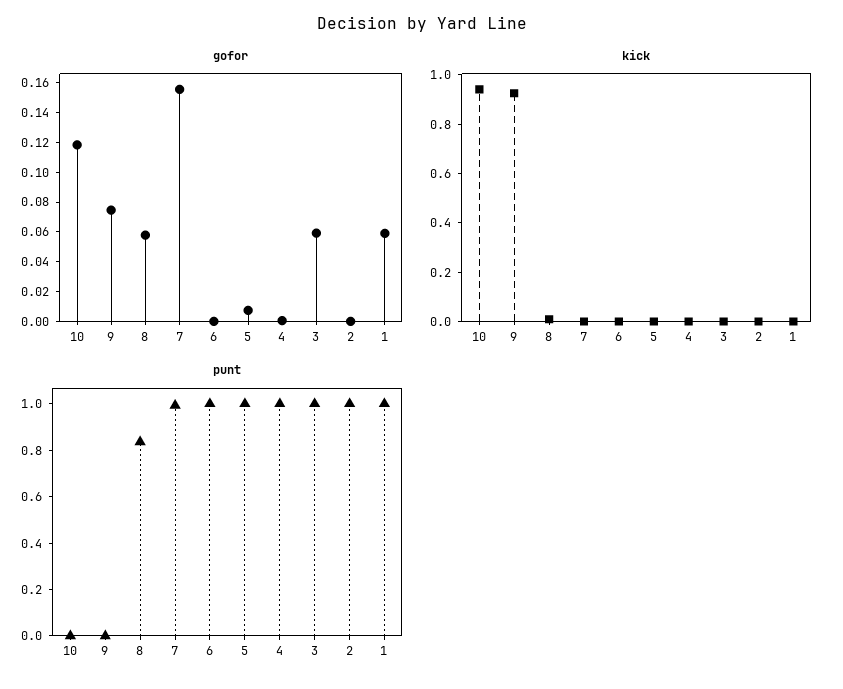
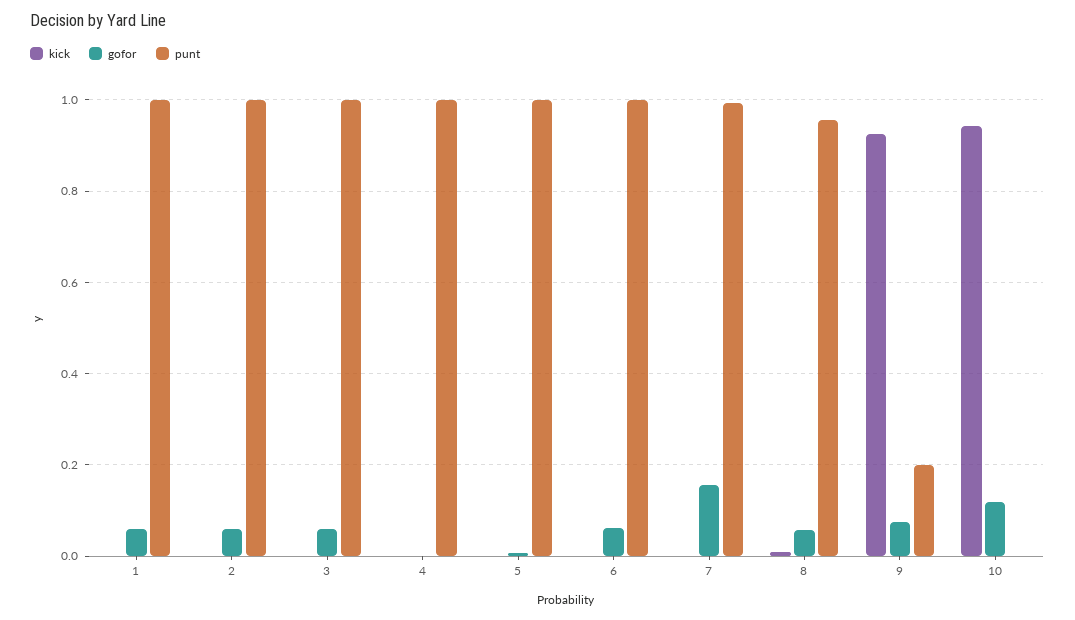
  {
    "gofor": {
      "10": 0.12,
      "9": 0.07,
      "8": 0.06,
      "7": 0.16,
-     "6": 0,
+     "6": 0.06,
      "5": 0.01,
      "4": 0,
      "3": 0.06,
-     "2": 0,
+     "2": 0.06,
      "1": 0.06
    },
    "kick": {
      "10": 0.94,
      "9": 0.92,
      "8": 0,
      "7": 0,
      "6": 0,
      "5": 0,
      "4": 0,
      "3": 0,
      "2": 0,
      "1": 0
    },
    "punt": {
      "10": 0,
-     "9": 0,
+     "9": 0.2,
-     "8": 0.85,
+     "8": 0.96,
      "7": 1,
      "6": 1,
      "5": 1,
      "4": 1,
      "3": 1,
      "2": 1,
      "1": 1
    }
  }

